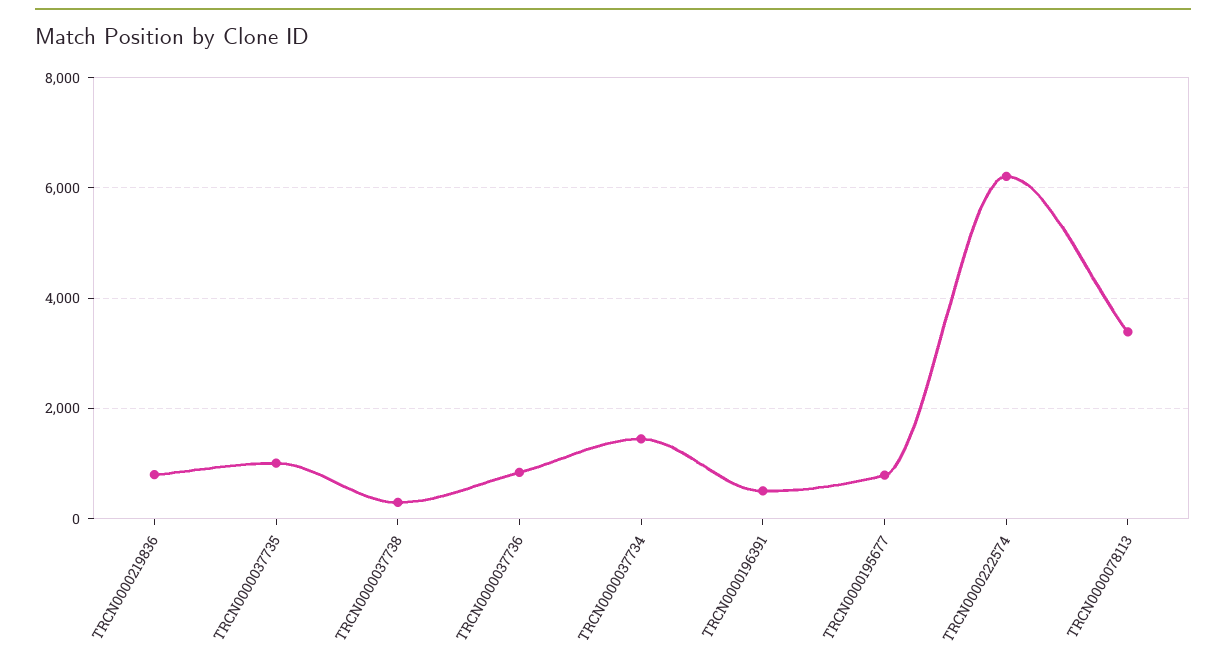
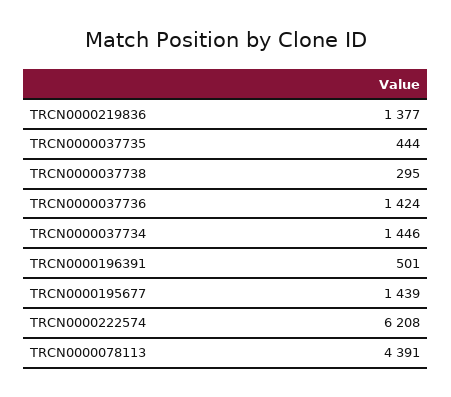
  {
-   "TRCN0000219836": 800,
+   "TRCN0000219836": 1377,
-   "TRCN0000037735": 1000,
+   "TRCN0000037735": 444,
    "TRCN0000037738": 295,
-   "TRCN0000037736": 800,
+   "TRCN0000037736": 1424,
    "TRCN0000037734": 1446,
    "TRCN0000196391": 501,
-   "TRCN0000195677": 800,
+   "TRCN0000195677": 1439,
    "TRCN0000222574": 6208,
-   "TRCN0000078113": 3400
+   "TRCN0000078113": 4391
  }

